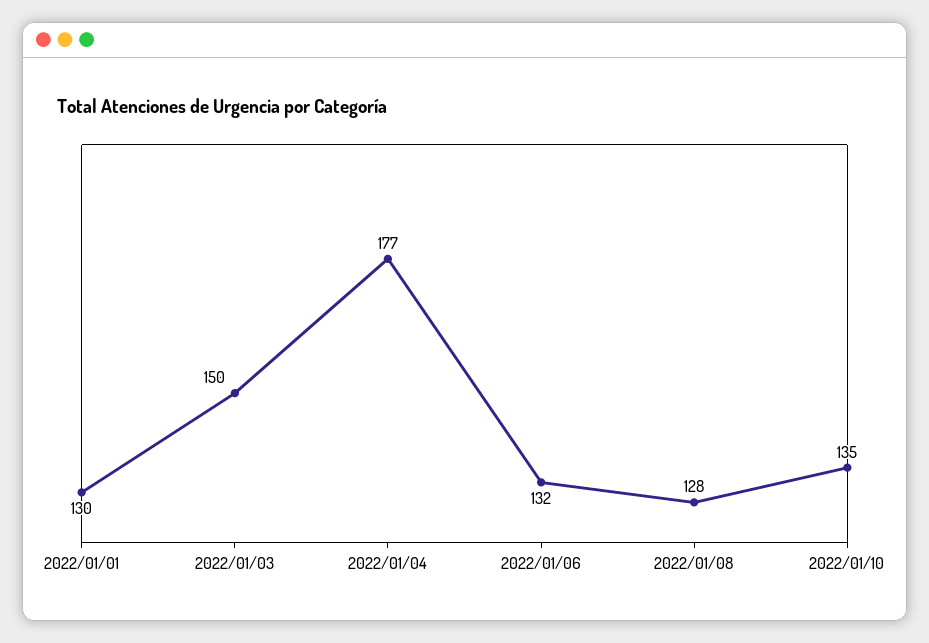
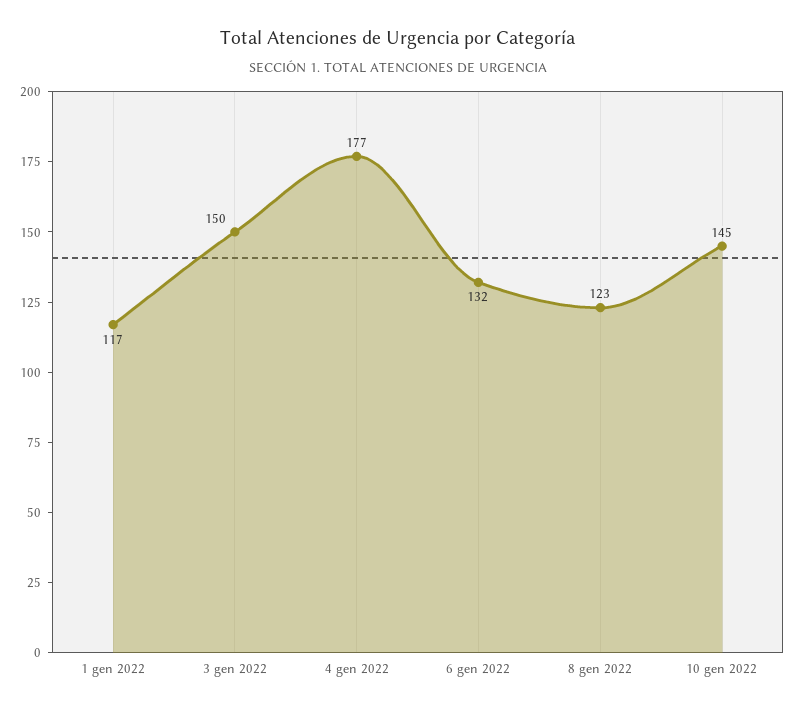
  {
-   "2022/01/01": 130,
+   "2022/01/01": 117,
    "2022/01/03": 150,
    "2022/01/04": 177,
    "2022/01/06": 132,
-   "2022/01/08": 128,
+   "2022/01/08": 123,
-   "2022/01/10": 135
+   "2022/01/10": 145
  }

